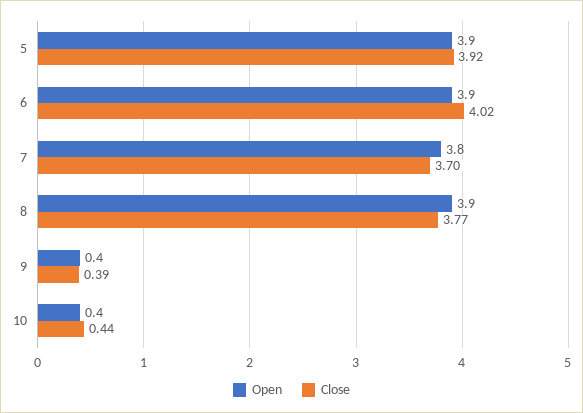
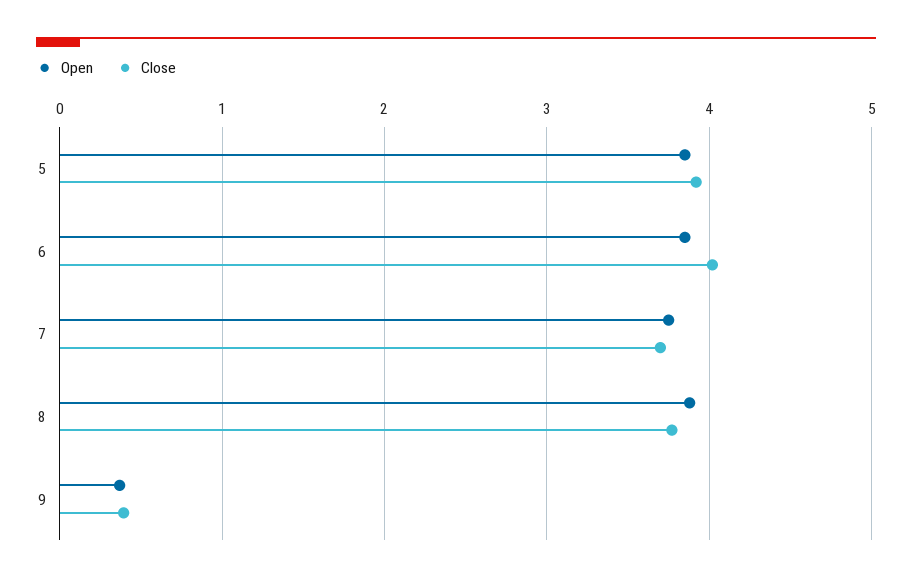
  {
    "Open": {
      "5": 3.9,
      "6": 3.9,
      "7": 3.8,
      "8": 3.9,
-     "9": 0.4,
+     "9": 0.4
-     "10": 0.4
    },
    "Close": {
      "5": 3.92,
      "6": 4.02,
      "7": 3.7,
      "8": 3.77,
-     "9": 0.39,
+     "9": 0.39
-     "10": 0.44
    }
  }

